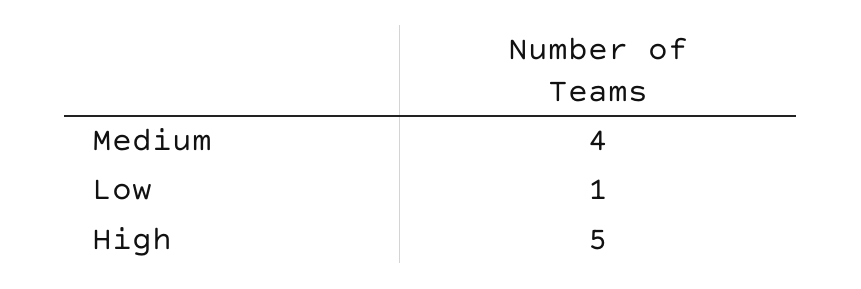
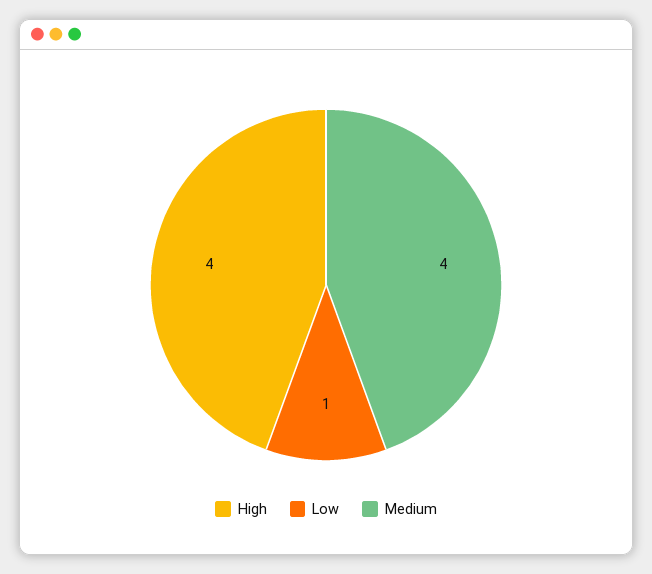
  {
    "Medium": 4,
    "Low": 1,
-   "High": 5
+   "High": 4
  }

